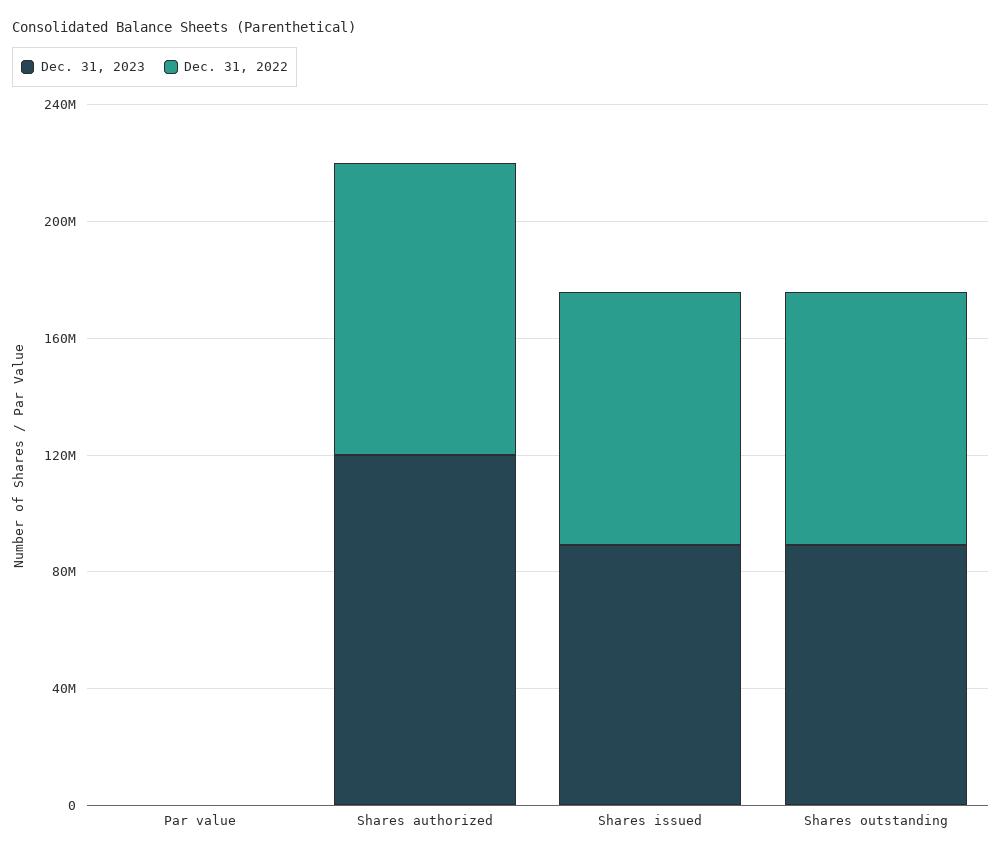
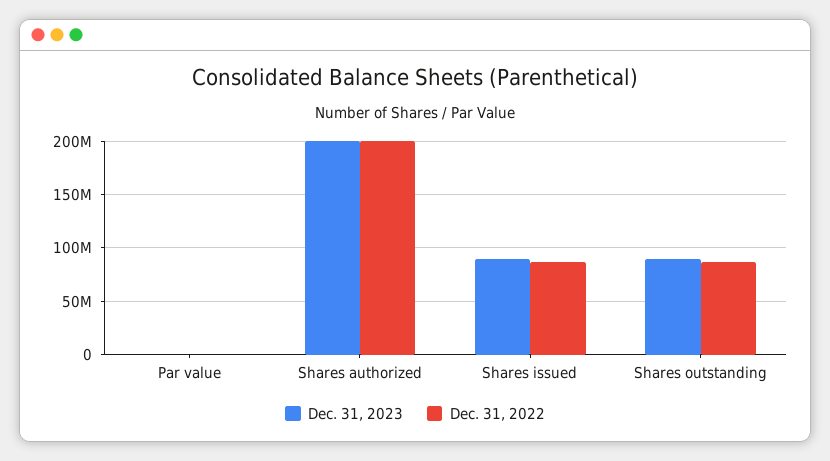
  {
    "Dec. 31, 2023": {
      "Par value": 0,
-     "Shares authorized": 120000000,
+     "Shares authorized": 200000000,
      "Shares issued": 90000000,
      "Shares outstanding": 90000000
    },
    "Dec. 31, 2022": {
      "Par value": 0,
-     "Shares authorized": 100000000,
+     "Shares authorized": 200000000,
      "Shares issued": 90000000,
      "Shares outstanding": 90000000
    }
  }

